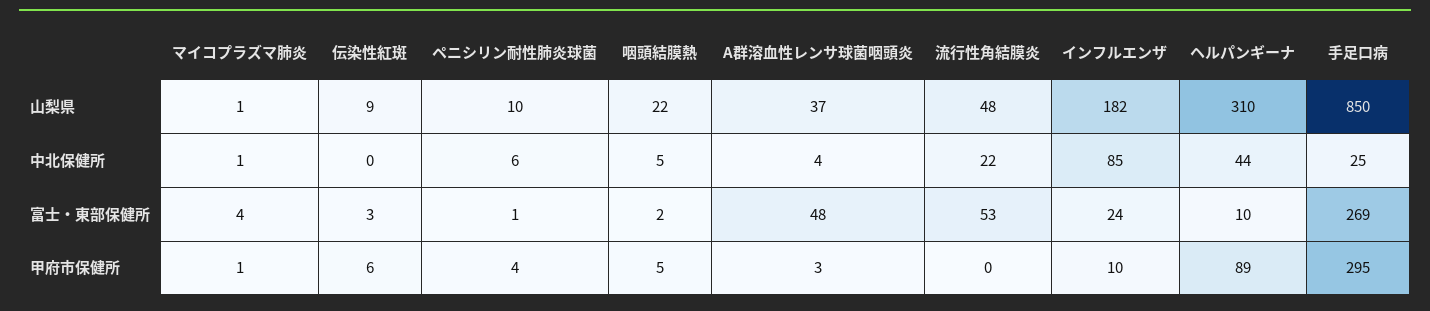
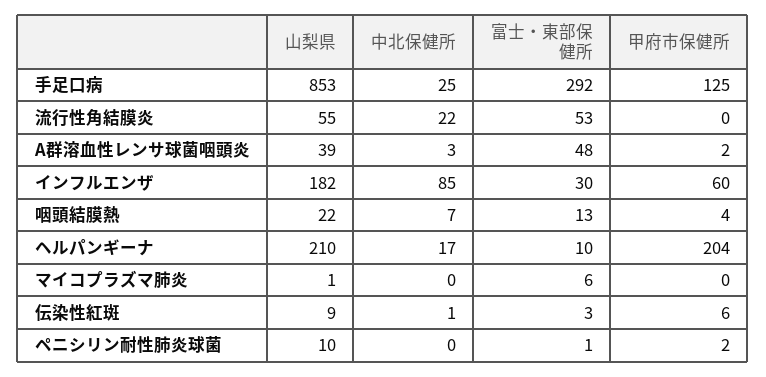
  {
    "マイコプラズマ肺炎": {
      "山梨県": 1,
-     "中北保健所": 1,
+     "中北保健所": 0,
-     "富士・東部保健所": 4,
+     "富士・東部保健所": 6,
-     "甲府市保健所": 1
+     "甲府市保健所": 0
    },
    "伝染性紅斑": {
      "山梨県": 9,
-     "中北保健所": 0,
+     "中北保健所": 1,
      "富士・東部保健所": 3,
      "甲府市保健所": 6
    },
    "ペニシリン耐性肺炎球菌": {
      "山梨県": 10,
-     "中北保健所": 6,
+     "中北保健所": 0,
      "富士・東部保健所": 1,
-     "甲府市保健所": 4
+     "甲府市保健所": 2
    },
    "咽頭結膜熱": {
      "山梨県": 22,
-     "中北保健所": 5,
+     "中北保健所": 7,
-     "富士・東部保健所": 2,
+     "富士・東部保健所": 13,
-     "甲府市保健所": 5
+     "甲府市保健所": 4
    },
    "A群溶血性レンサ球菌咽頭炎": {
-     "山梨県": 37,
+     "山梨県": 39,
-     "中北保健所": 4,
+     "中北保健所": 3,
      "富士・東部保健所": 48,
-     "甲府市保健所": 3
+     "甲府市保健所": 2
    },
    "流行性角結膜炎": {
-     "山梨県": 48,
+     "山梨県": 55,
      "中北保健所": 22,
      "富士・東部保健所": 53,
      "甲府市保健所": 0
    },
    "インフルエンザ": {
      "山梨県": 182,
      "中北保健所": 85,
-     "富士・東部保健所": 24,
+     "富士・東部保健所": 30,
-     "甲府市保健所": 10
+     "甲府市保健所": 60
    },
    "ヘルパンギーナ": {
-     "山梨県": 310,
+     "山梨県": 210,
-     "中北保健所": 44,
+     "中北保健所": 17,
      "富士・東部保健所": 10,
-     "甲府市保健所": 89
+     "甲府市保健所": 204
    },
    "手足口病": {
-     "山梨県": 850,
+     "山梨県": 853,
      "中北保健所": 25,
-     "富士・東部保健所": 269,
+     "富士・東部保健所": 292,
-     "甲府市保健所": 295
+     "甲府市保健所": 125
    }
  }

